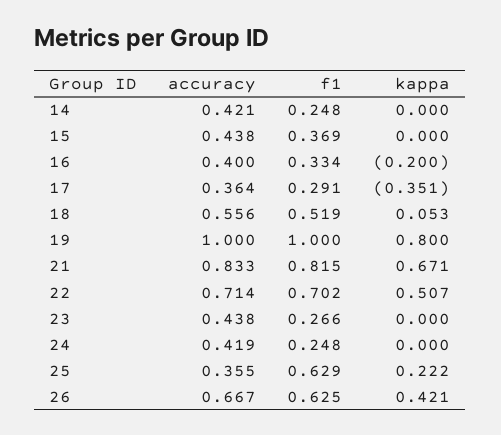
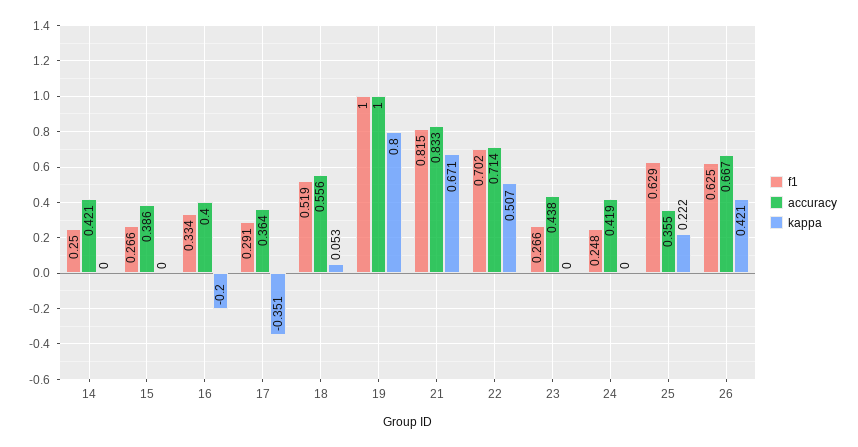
  {
    "accuracy": {
      "14": 0.421,
-     "15": 0.438,
+     "15": 0.386,
      "16": 0.4,
      "17": 0.364,
      "18": 0.556,
      "19": 1,
      "21": 0.833,
      "22": 0.714,
      "23": 0.438,
      "24": 0.419,
      "25": 0.355,
      "26": 0.667
    },
    "f1": {
-     "14": 0.248,
+     "14": 0.25,
-     "15": 0.369,
+     "15": 0.266,
      "16": 0.334,
      "17": 0.291,
      "18": 0.519,
      "19": 1,
      "21": 0.815,
      "22": 0.702,
      "23": 0.266,
      "24": 0.248,
      "25": 0.629,
      "26": 0.625
    },
    "kappa": {
      "14": 0,
      "15": 0,
      "16": -0.2,
      "17": -0.351,
      "18": 0.053,
      "19": 0.8,
      "21": 0.671,
      "22": 0.507,
      "23": 0,
      "24": 0,
      "25": 0.222,
      "26": 0.421
    }
  }

